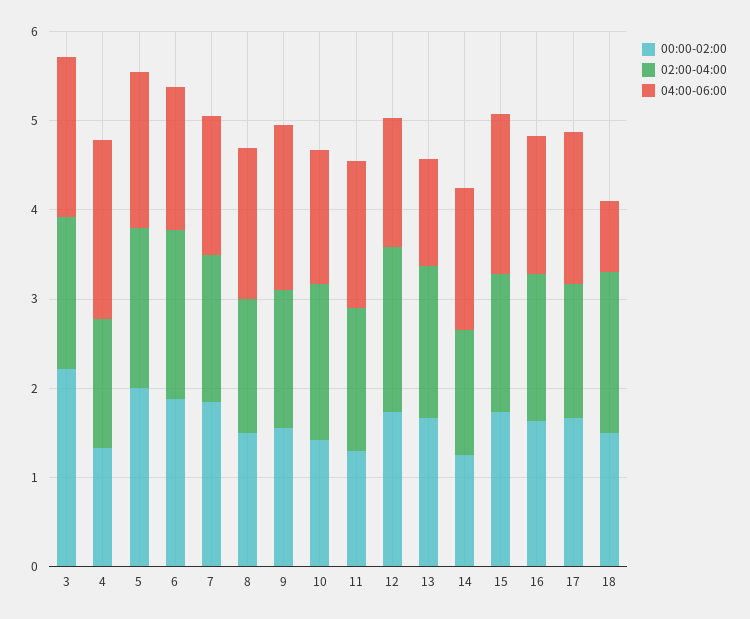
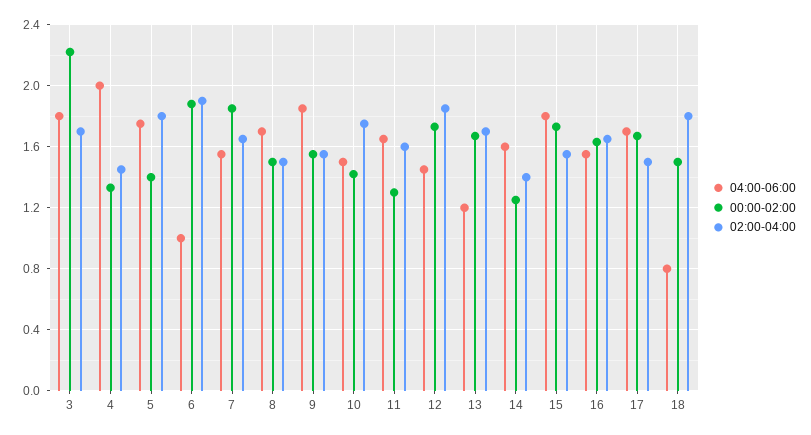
  {
    "00:00-02:00": {
      "3": 2.2,
      "4": 1.35,
-     "5": 2,
+     "5": 1.4,
      "6": 1.9,
      "7": 1.85,
      "8": 1.5,
      "9": 1.55,
      "10": 1.4,
      "11": 1.3,
      "12": 1.75,
      "13": 1.65,
      "14": 1.25,
      "15": 1.75,
      "16": 1.65,
      "17": 1.65,
      "18": 1.5
    },
    "02:00-04:00": {
      "3": 1.7,
      "4": 1.45,
      "5": 1.8,
      "6": 1.9,
      "7": 1.65,
      "8": 1.5,
      "9": 1.55,
      "10": 1.75,
      "11": 1.6,
      "12": 1.85,
      "13": 1.7,
      "14": 1.4,
      "15": 1.55,
      "16": 1.65,
      "17": 1.5,
      "18": 1.8
    },
    "04:00-06:00": {
      "3": 1.8,
      "4": 2,
      "5": 1.75,
-     "6": 1.6,
+     "6": 1,
      "7": 1.55,
      "8": 1.7,
      "9": 1.85,
      "10": 1.5,
      "11": 1.65,
      "12": 1.45,
      "13": 1.2,
      "14": 1.6,
      "15": 1.8,
      "16": 1.55,
      "17": 1.7,
      "18": 0.8
    }
  }

